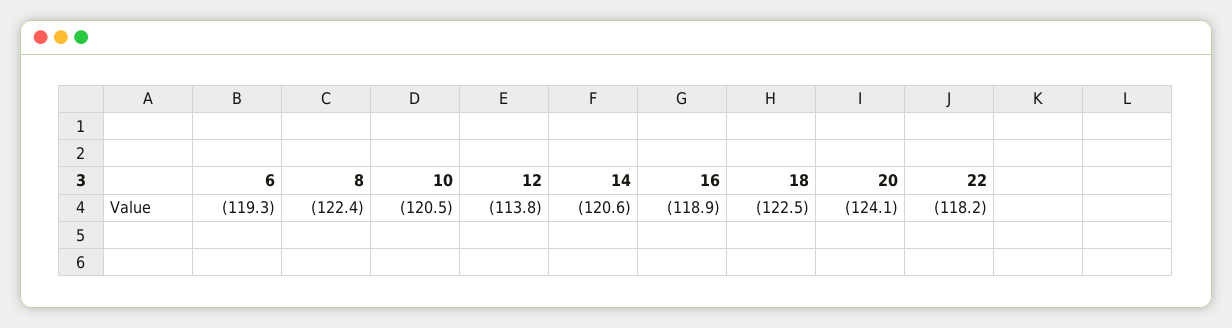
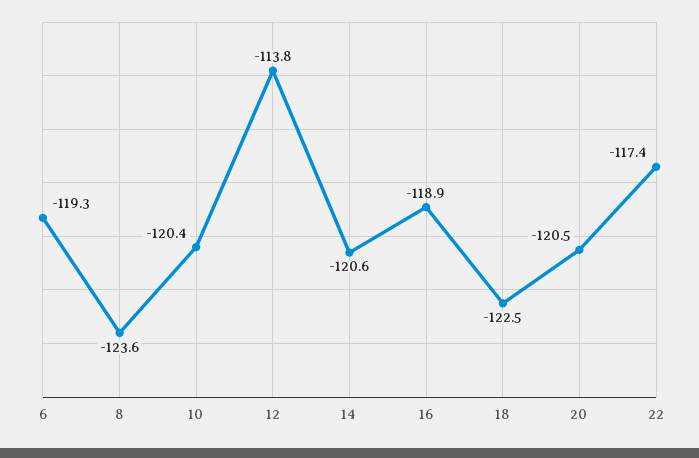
  {
    "6": -119.3,
-   "8": -122.4,
+   "8": -123.6,
-   "10": -120.5,
+   "10": -120.4,
    "12": -113.8,
    "14": -120.6,
    "16": -118.9,
    "18": -122.5,
-   "20": -124.1,
+   "20": -120.5,
-   "22": -118.2
+   "22": -117.4
  }

